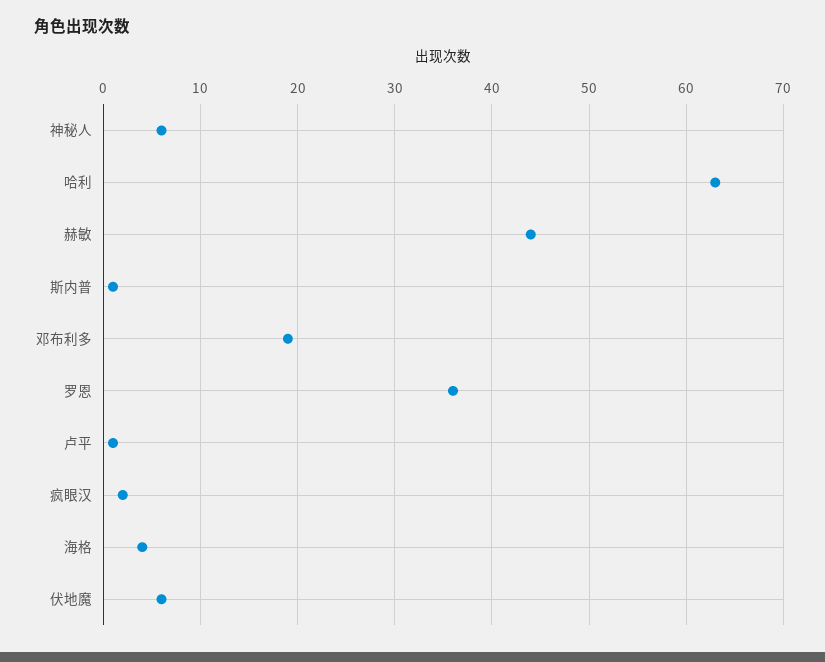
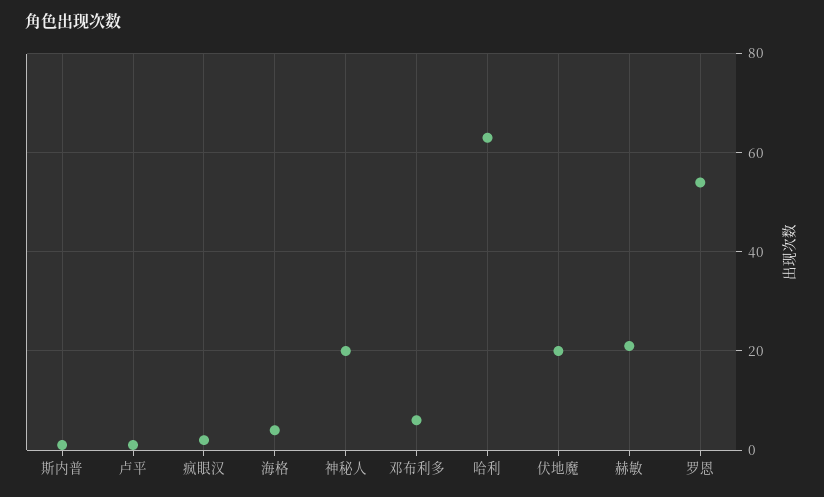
  {
-   "神秘人": 6,
+   "神秘人": 20,
    "哈利": 63,
-   "赫敏": 44,
+   "赫敏": 20,
    "斯内普": 1,
-   "邓布利多": 19,
+   "邓布利多": 5,
-   "罗恩": 36,
+   "罗恩": 55,
    "卢平": 1,
    "疯眼汉": 2,
    "海格": 4,
-   "伏地魔": 6
+   "伏地魔": 20
  }

